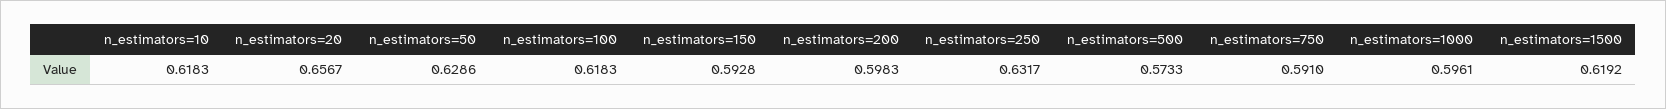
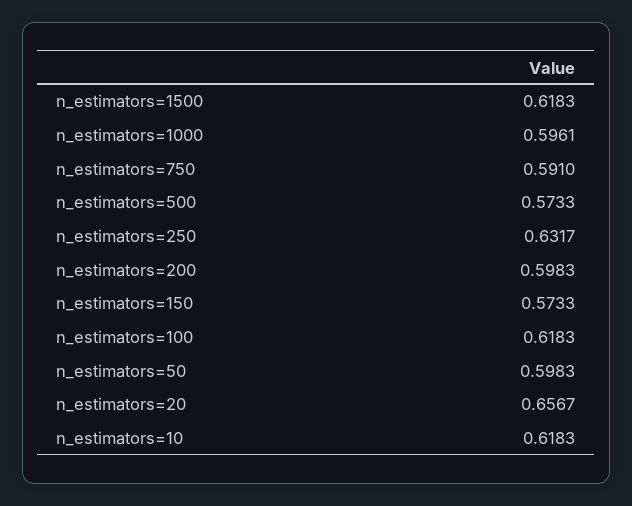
  {
    "n_estimators=10": 0.6183,
    "n_estimators=20": 0.6567,
-   "n_estimators=50": 0.6286,
+   "n_estimators=50": 0.5983,
    "n_estimators=100": 0.6183,
-   "n_estimators=150": 0.5928,
+   "n_estimators=150": 0.5733,
    "n_estimators=200": 0.5983,
    "n_estimators=250": 0.6317,
    "n_estimators=500": 0.5733,
    "n_estimators=750": 0.591,
    "n_estimators=1000": 0.5961,
-   "n_estimators=1500": 0.6192
+   "n_estimators=1500": 0.6183
  }

